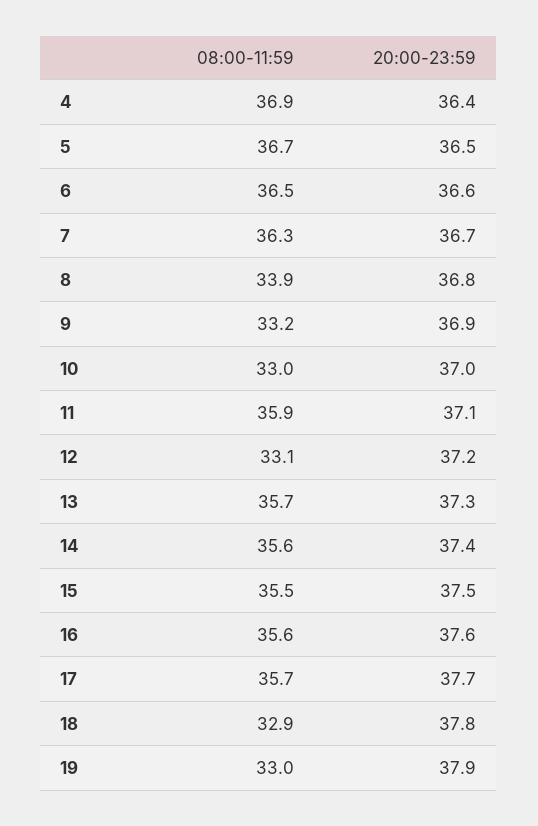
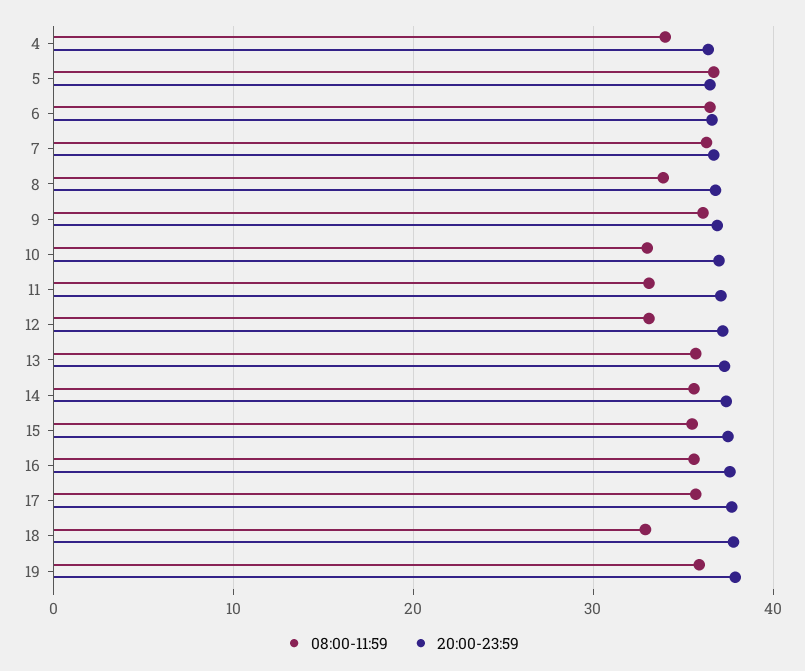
  {
    "08:00-11:59": {
-     "4": 36.9,
+     "4": 34,
      "5": 36.7,
      "6": 36.5,
      "7": 36.3,
      "8": 33.9,
-     "9": 33.2,
+     "9": 36,
      "10": 33,
-     "11": 35.9,
+     "11": 33,
      "12": 33.1,
      "13": 35.7,
      "14": 35.6,
      "15": 35.5,
      "16": 35.6,
      "17": 35.7,
      "18": 32.9,
-     "19": 33
+     "19": 36
    },
    "20:00-23:59": {
      "4": 36.4,
      "5": 36.5,
      "6": 36.6,
      "7": 36.7,
      "8": 36.8,
      "9": 36.9,
      "10": 37,
      "11": 37.1,
      "12": 37.2,
      "13": 37.3,
      "14": 37.4,
      "15": 37.5,
      "16": 37.6,
      "17": 37.7,
      "18": 37.8,
      "19": 37.9
    }
  }

